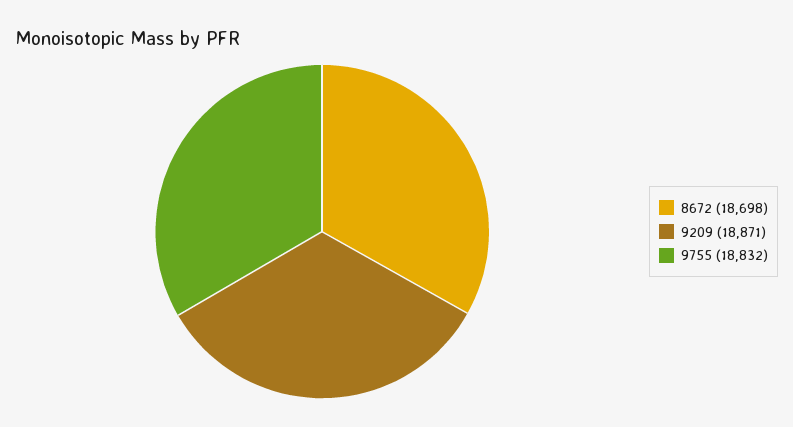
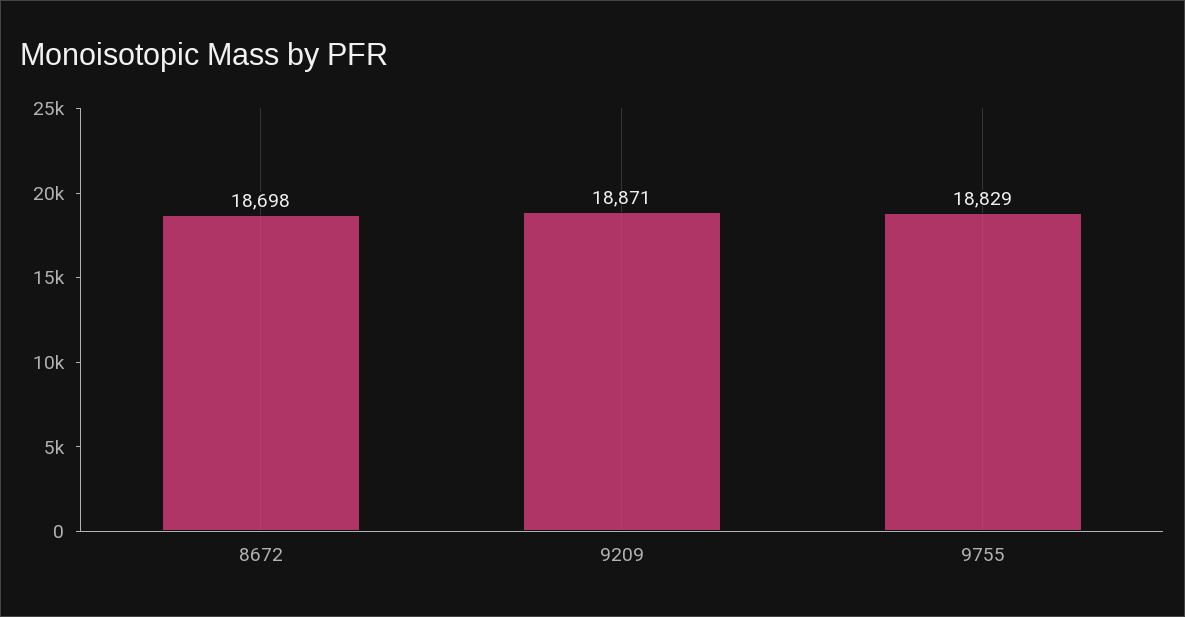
  {
    "8672": 18698,
    "9209": 18871,
-   "9755": 18832
+   "9755": 18829
  }

